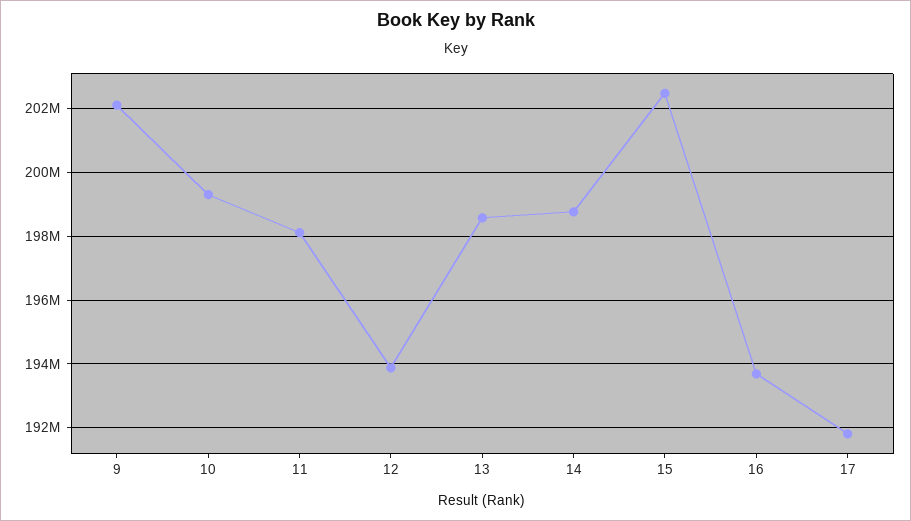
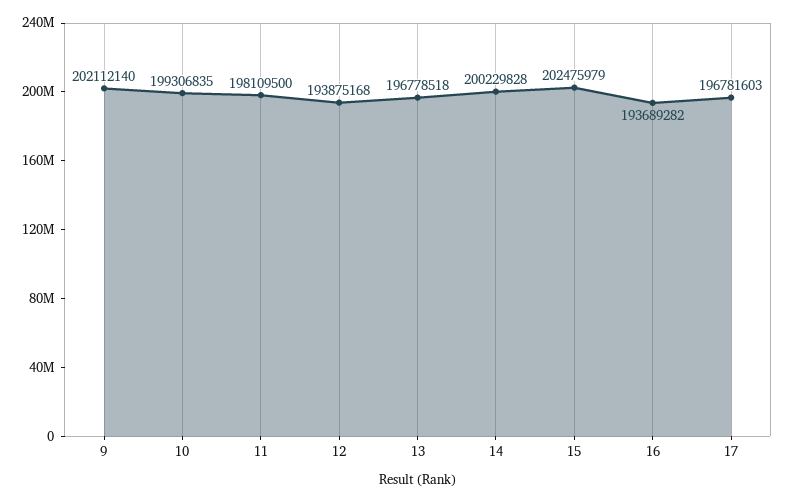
  {
    "9": 202112140,
    "10": 199306835,
    "11": 198109500,
    "12": 193875168,
-   "13": 198600000,
+   "13": 196778518,
-   "14": 198800000,
+   "14": 200229828,
    "15": 202475979,
    "16": 193689282,
-   "17": 191800000
+   "17": 196781603
  }

